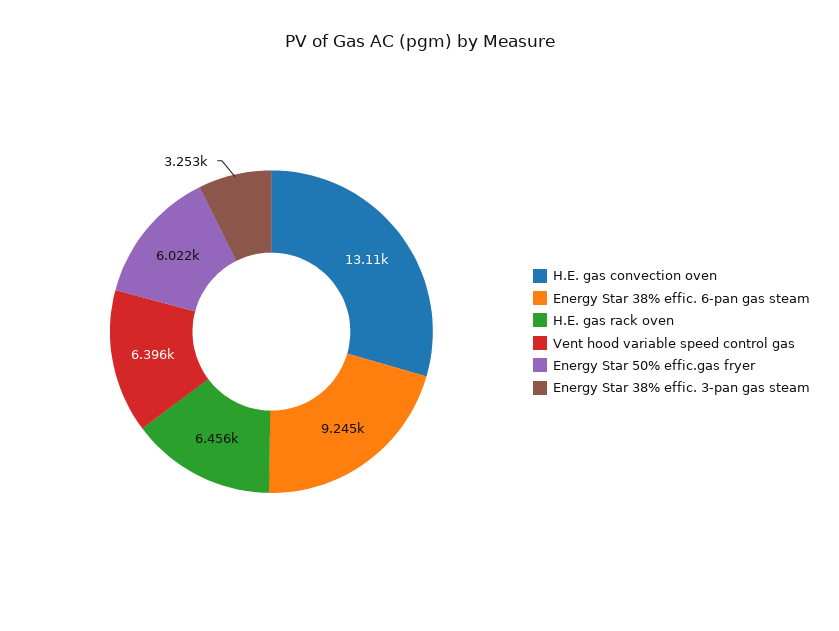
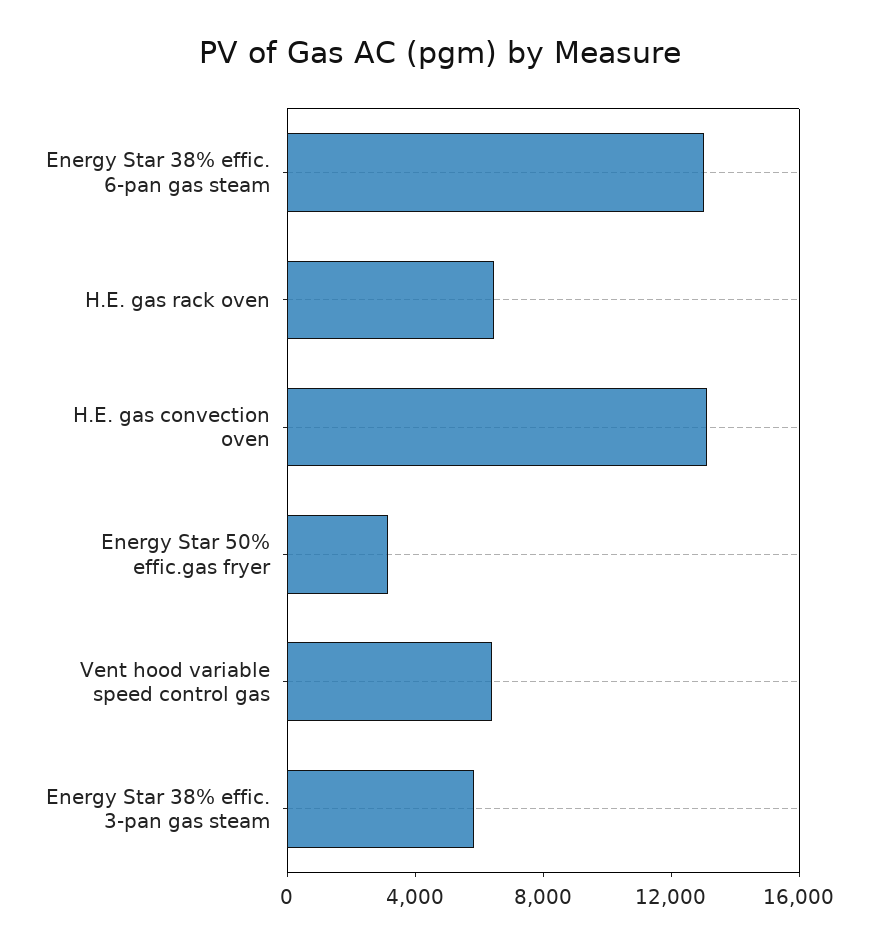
  {
    "H.E. gas convection oven": 13110,
-   "Energy Star 38% effic. 6-pan gas steam": 9245,
+   "Energy Star 38% effic. 6-pan gas steam": 13000,
    "H.E. gas rack oven": 6456,
    "Vent hood variable speed control gas": 6396,
-   "Energy Star 50% effic.gas fryer": 6022,
+   "Energy Star 50% effic.gas fryer": 3000,
-   "Energy Star 38% effic. 3-pan gas steam": 3253
+   "Energy Star 38% effic. 3-pan gas steam": 6000
  }

